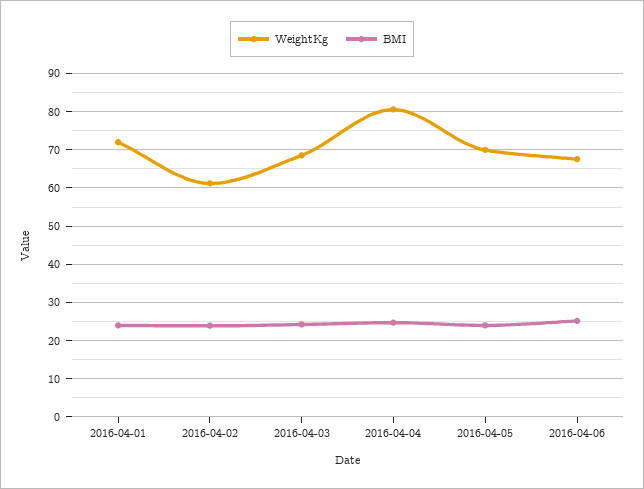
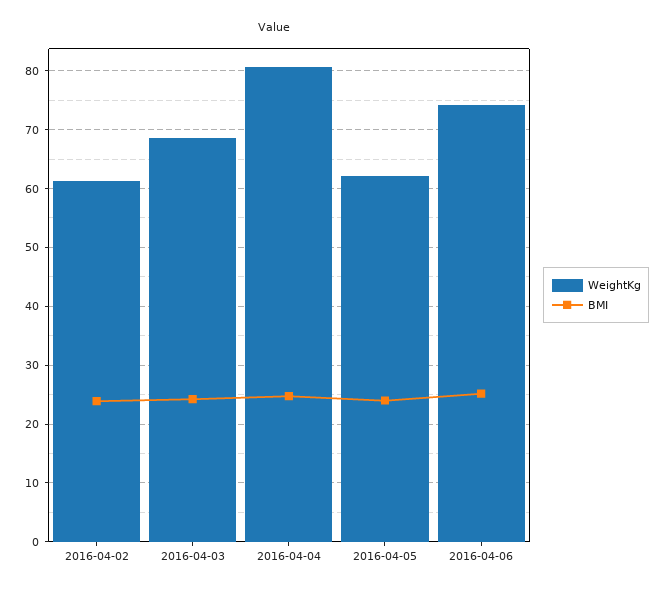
  {
    "WeightKg": {
-     "2016-04-01": 72,
      "2016-04-02": 62,
      "2016-04-03": 68,
      "2016-04-04": 80,
-     "2016-04-05": 70,
+     "2016-04-05": 62,
-     "2016-04-06": 68
+     "2016-04-06": 74
    },
    "BMI": {
-     "2016-04-01": 24,
      "2016-04-02": 24,
      "2016-04-03": 24,
      "2016-04-04": 24,
      "2016-04-05": 24,
      "2016-04-06": 26
    }
  }

